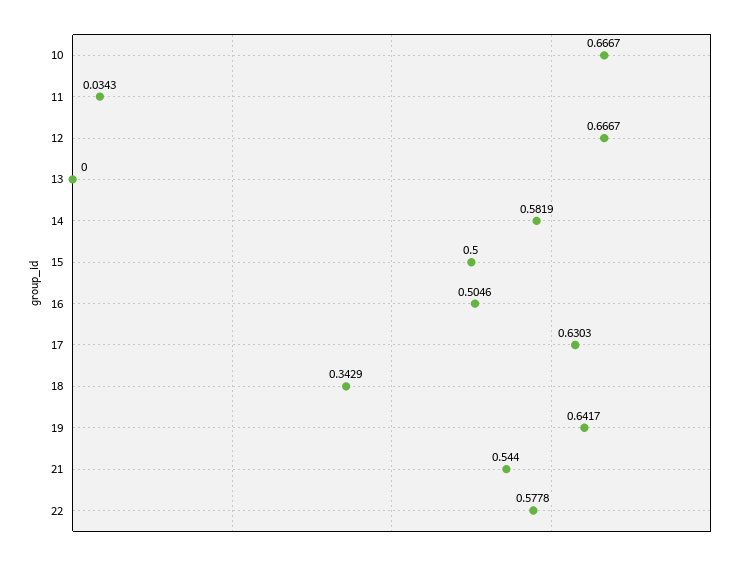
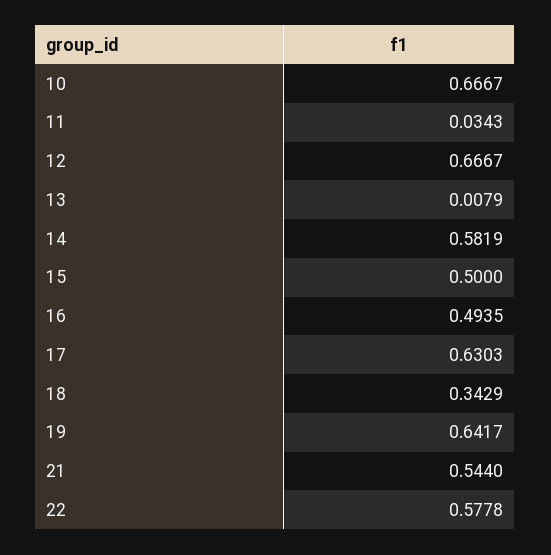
  {
    "10": 0.6667,
    "11": 0.0343,
    "12": 0.6667,
-   "13": 0,
+   "13": 0.0079,
    "14": 0.5819,
    "15": 0.5,
-   "16": 0.5046,
+   "16": 0.4935,
    "17": 0.6303,
    "18": 0.3429,
    "19": 0.6417,
    "21": 0.544,
    "22": 0.5778
  }

